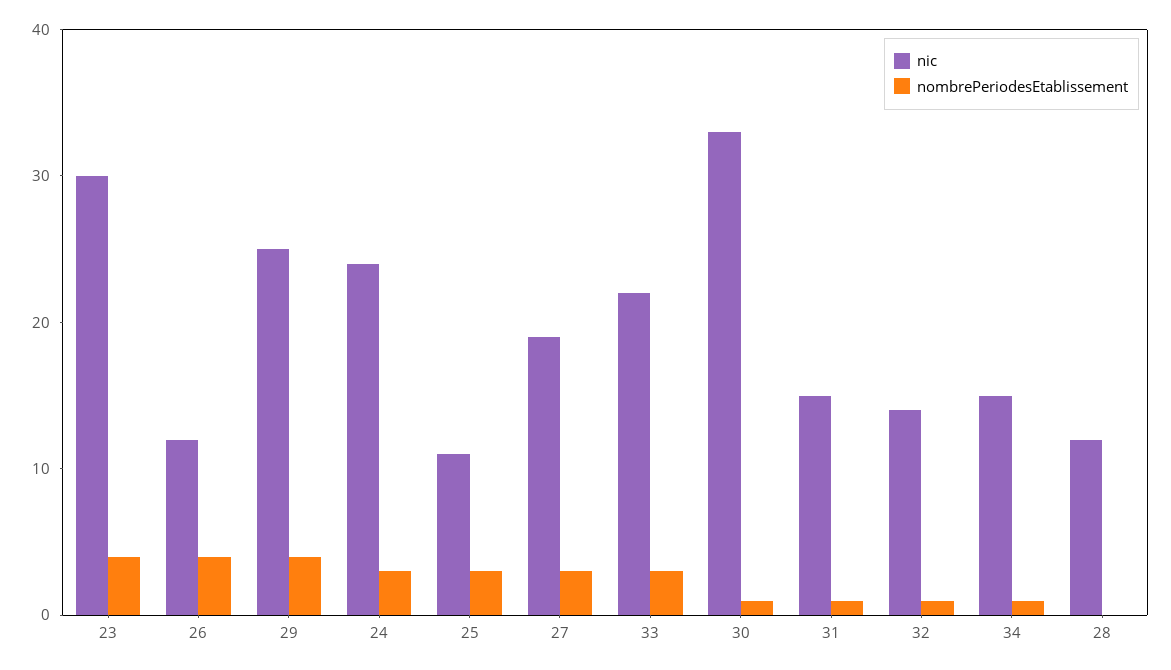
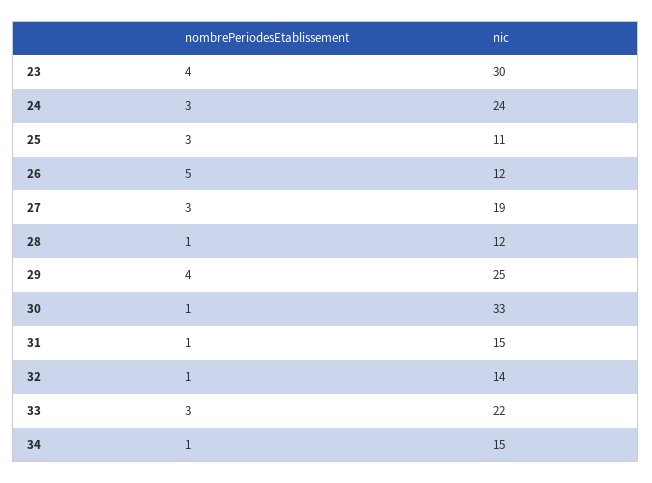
  {
    "nic": {
      "23": 30,
      "26": 12,
      "29": 25,
      "24": 24,
      "25": 11,
      "27": 19,
      "33": 22,
      "30": 33,
      "31": 15,
      "32": 14,
      "34": 15,
      "28": 12
    },
    "nombrePeriodesEtablissement": {
      "23": 4,
-     "26": 4,
+     "26": 5,
      "29": 4,
      "24": 3,
      "25": 3,
      "27": 3,
      "33": 3,
      "30": 1,
      "31": 1,
      "32": 1,
      "34": 1,
-     "28": 0
+     "28": 1
    }
  }

